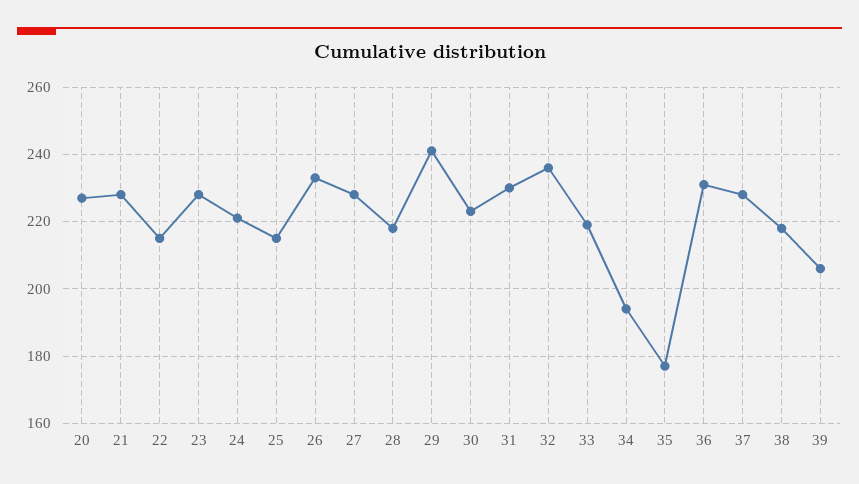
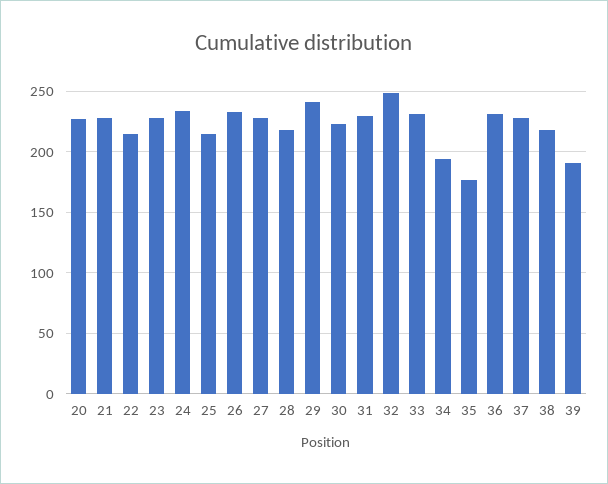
  {
    "20": 225,
    "21": 230,
    "22": 215,
    "23": 230,
-   "24": 220,
+   "24": 235,
    "25": 215,
    "26": 235,
    "27": 230,
    "28": 220,
    "29": 240,
    "30": 225,
    "31": 230,
-   "32": 235,
+   "32": 250,
-   "33": 220,
+   "33": 230,
    "34": 195,
    "35": 175,
    "36": 230,
    "37": 230,
    "38": 220,
-   "39": 205
+   "39": 190
  }

